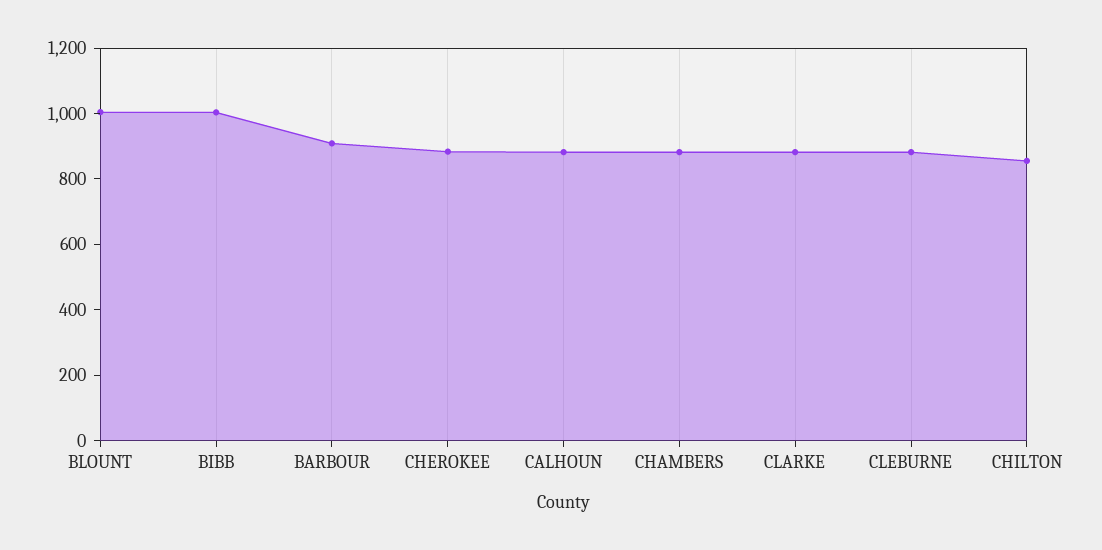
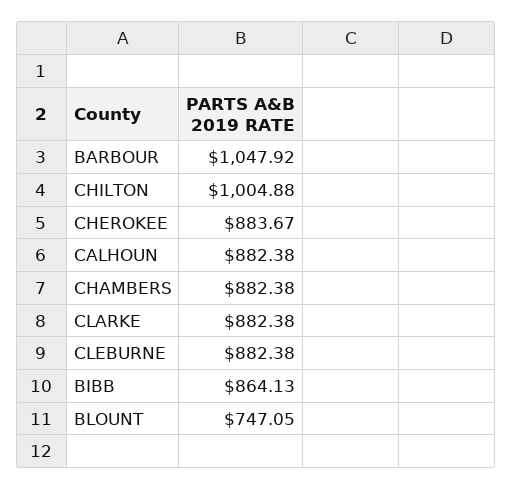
  {
-   "BLOUNT": 1000,
+   "BLOUNT": 747.05,
-   "BIBB": 1000,
+   "BIBB": 864.13,
-   "BARBOUR": 900,
+   "BARBOUR": 1047.92,
    "CHEROKEE": 883.67,
    "CALHOUN": 882.38,
    "CHAMBERS": 882.38,
    "CLARKE": 882.38,
    "CLEBURNE": 882.38,
-   "CHILTON": 850
+   "CHILTON": 1004.88
  }

